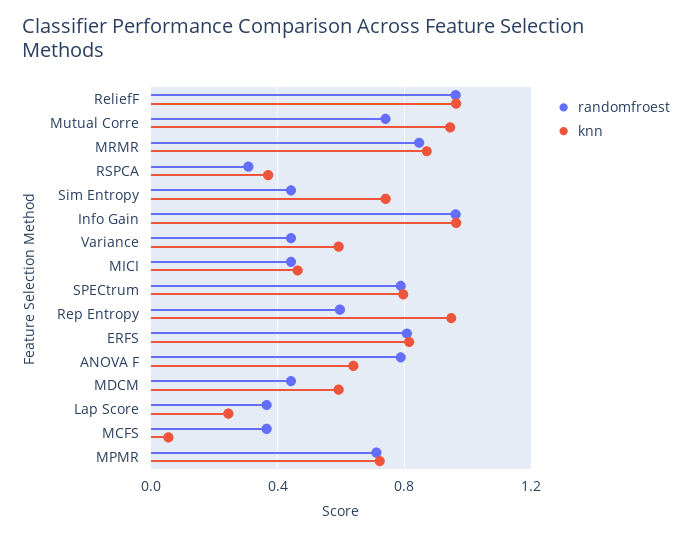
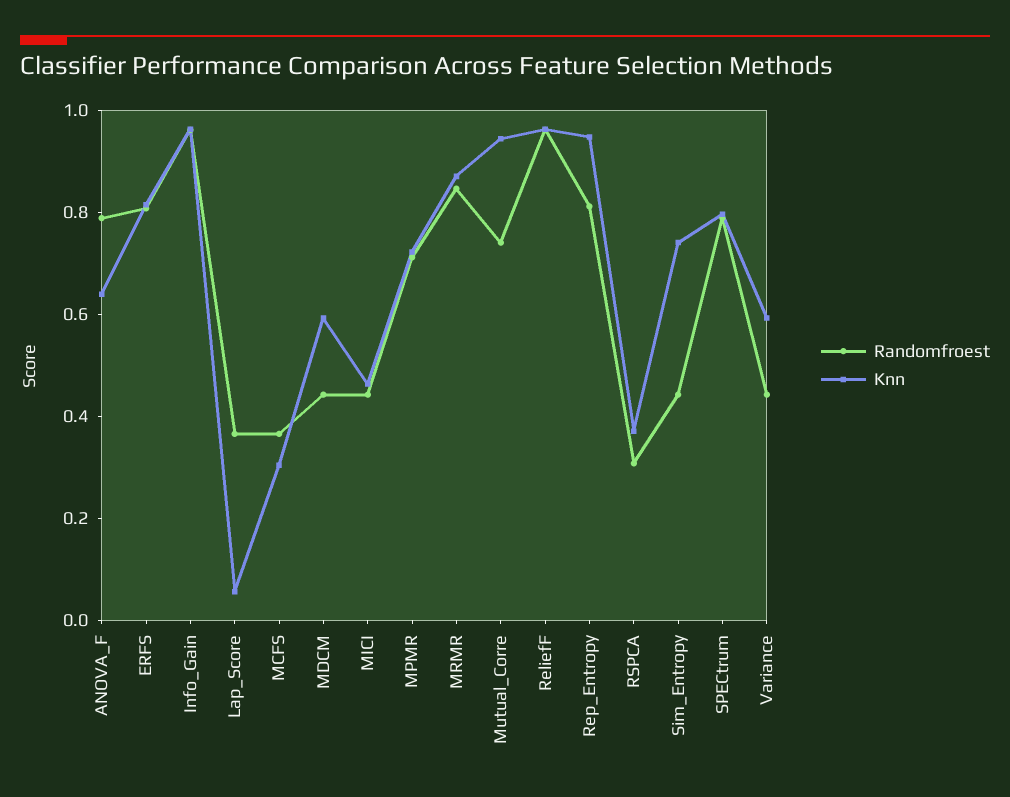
  {
    "randomfroest": {
      "ReliefF": 0.95,
      "Mutual Corre": 0.75,
      "MRMR": 0.85,
      "RSPCA": 0.3,
      "Sim Entropy": 0.45,
      "Info Gain": 0.95,
      "Variance": 0.45,
      "MICI": 0.45,
      "SPECtrum": 0.8,
-     "Rep Entropy": 0.6,
+     "Rep Entropy": 0.8,
      "ERFS": 0.8,
      "ANOVA F": 0.8,
      "MDCM": 0.45,
      "Lap Score": 0.35,
      "MCFS": 0.35,
      "MPMR": 0.7
    },
    "knn": {
      "ReliefF": 0.95,
      "Mutual Corre": 0.95,
      "MRMR": 0.85,
      "RSPCA": 0.35,
      "Sim Entropy": 0.75,
      "Info Gain": 0.95,
      "Variance": 0.6,
      "MICI": 0.45,
      "SPECtrum": 0.8,
      "Rep Entropy": 0.95,
      "ERFS": 0.8,
      "ANOVA F": 0.65,
      "MDCM": 0.6,
-     "Lap Score": 0.25,
+     "Lap Score": 0.05,
-     "MCFS": 0.05,
+     "MCFS": 0.3,
      "MPMR": 0.7
    }
  }

